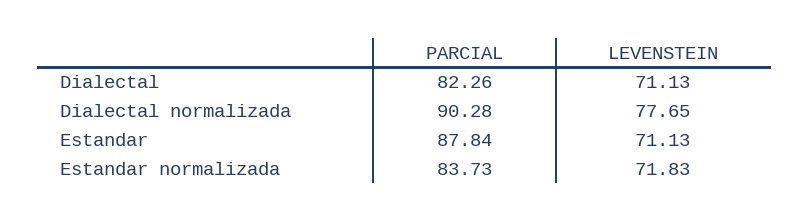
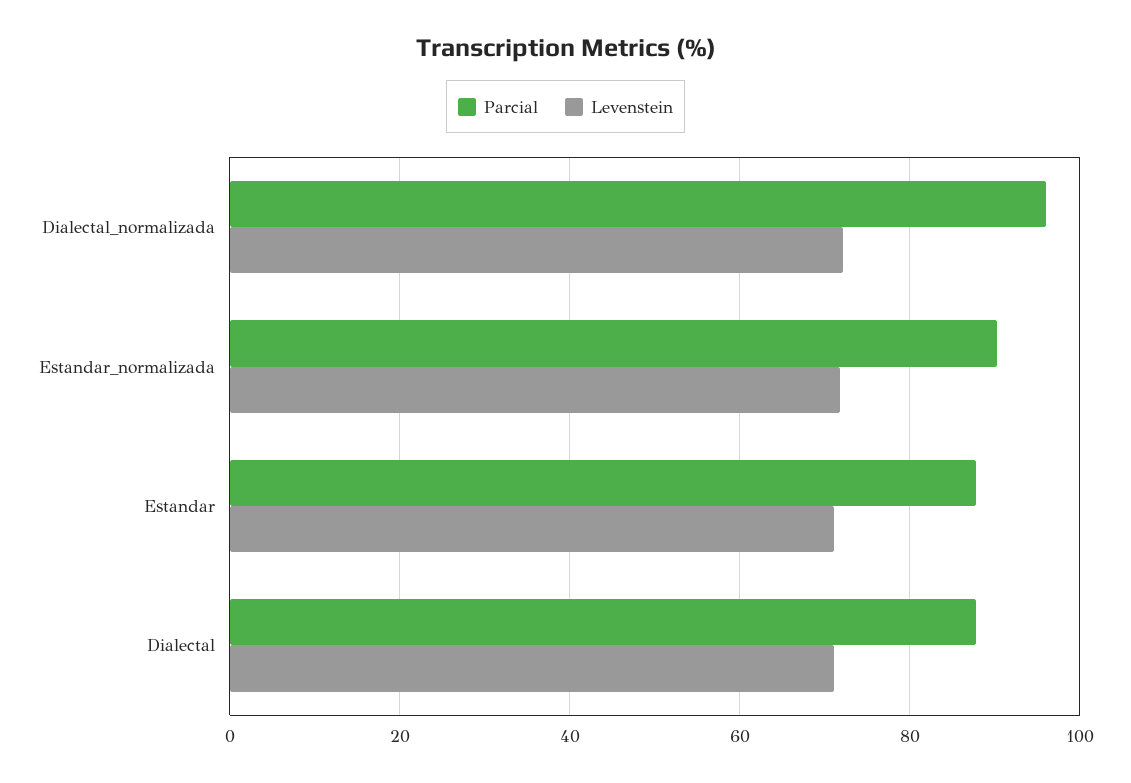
  {
    "PARCIAL": {
-     "Dialectal": 82.26,
+     "Dialectal": 88,
-     "Dialectal normalizada": 90.28,
+     "Dialectal normalizada": 96,
      "Estandar": 87.84,
-     "Estandar normalizada": 83.73
+     "Estandar normalizada": 90
    },
    "LEVENSTEIN": {
      "Dialectal": 71.13,
-     "Dialectal normalizada": 77.65,
+     "Dialectal normalizada": 72,
      "Estandar": 71.13,
      "Estandar normalizada": 71.83
    }
  }

